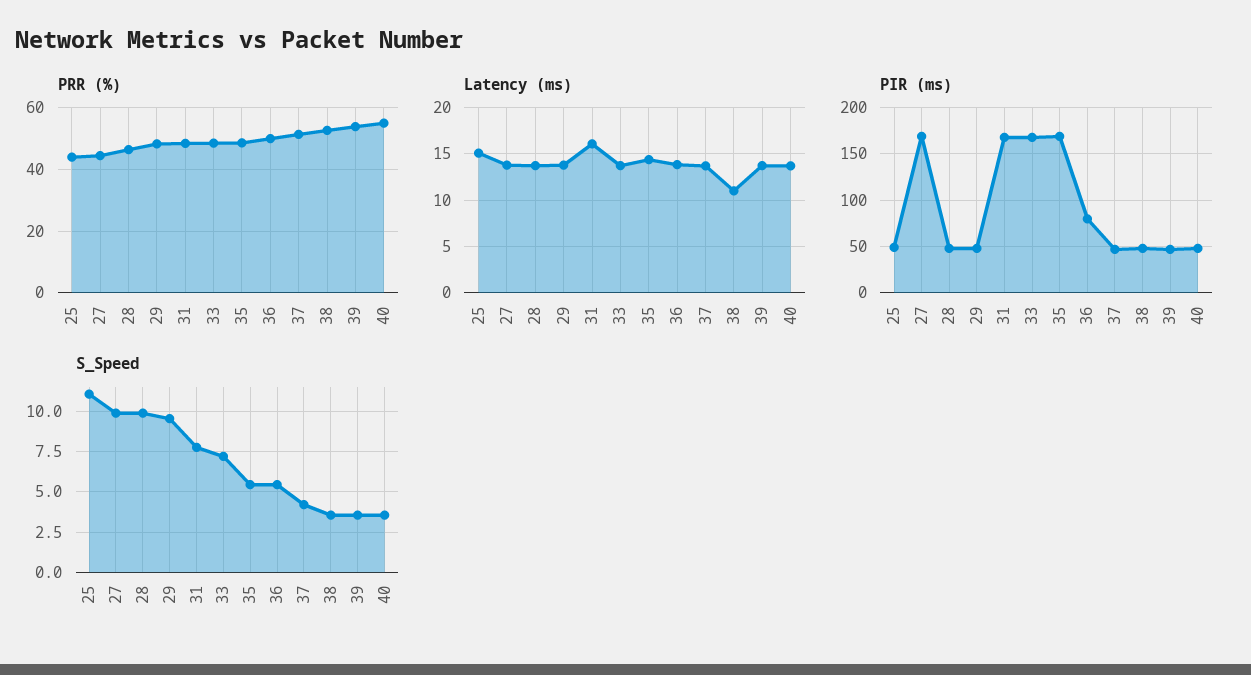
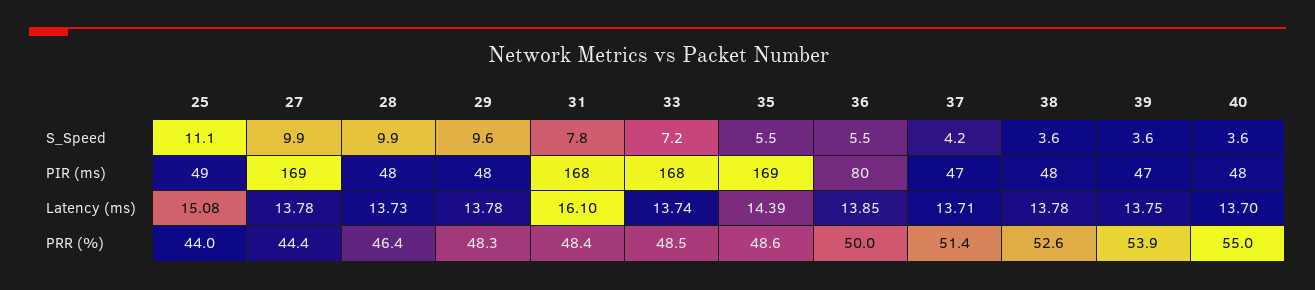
  {
    "PRR (%)": {
      "25": 44,
      "27": 44.4,
      "28": 46.4,
      "29": 48.3,
      "31": 48.4,
      "33": 48.5,
      "35": 48.6,
      "36": 50,
      "37": 51.4,
      "38": 52.6,
      "39": 53.9,
      "40": 55
    },
    "Latency (ms)": {
      "25": 15.08,
      "27": 13.78,
      "28": 13.73,
      "29": 13.78,
      "31": 16.1,
      "33": 13.74,
      "35": 14.39,
      "36": 13.85,
      "37": 13.71,
-     "38": 11,
+     "38": 13.78,
      "39": 13.75,
      "40": 13.7
    },
    "PIR (ms)": {
      "25": 49,
      "27": 169,
      "28": 48,
      "29": 48,
      "31": 168,
      "33": 168,
      "35": 169,
      "36": 80,
      "37": 47,
      "38": 48,
      "39": 47,
      "40": 48
    },
    "S_Speed": {
      "25": 11.1,
      "27": 9.9,
      "28": 9.9,
      "29": 9.6,
      "31": 7.8,
      "33": 7.2,
      "35": 5.5,
      "36": 5.5,
      "37": 4.2,
      "38": 3.6,
      "39": 3.6,
      "40": 3.6
    }
  }

